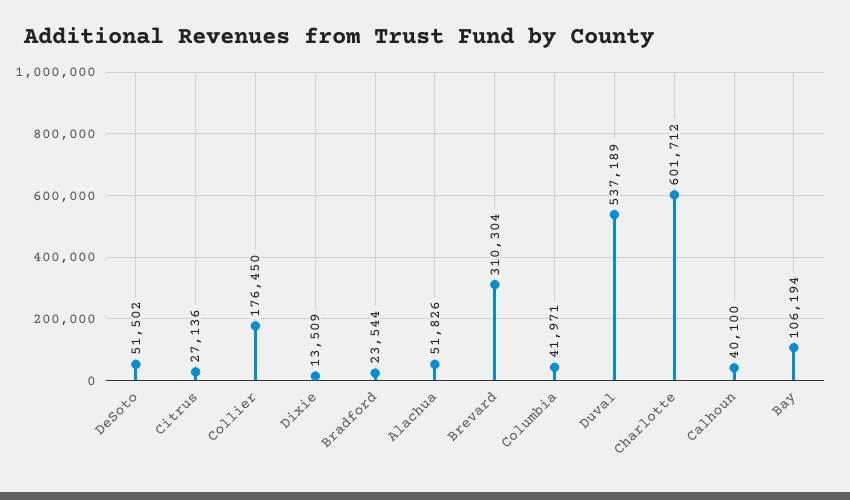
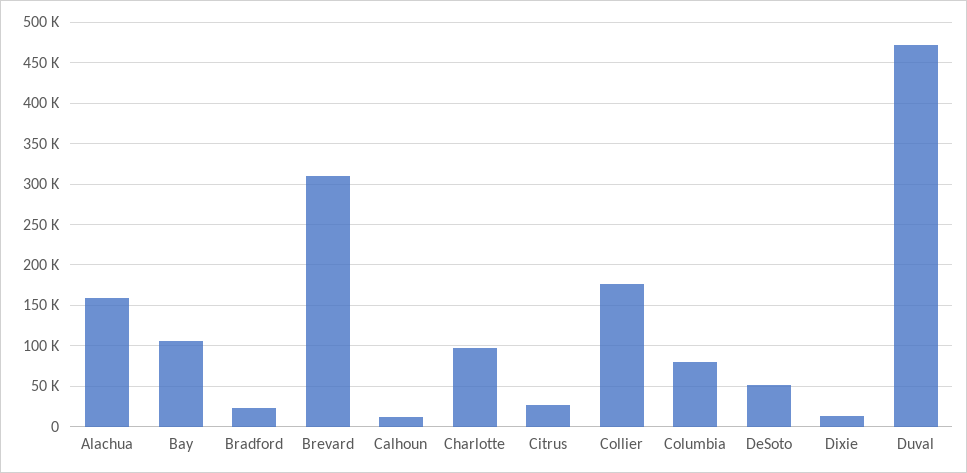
  {
    "DeSoto": 51502,
    "Citrus": 27136,
    "Collier": 176450,
    "Dixie": 13509,
    "Bradford": 23544,
-   "Alachua": 51826,
+   "Alachua": 160000,
    "Brevard": 310304,
-   "Columbia": 41971,
+   "Columbia": 80000,
-   "Duval": 537189,
+   "Duval": 470000,
-   "Charlotte": 601712,
+   "Charlotte": 100000,
-   "Calhoun": 40100,
+   "Calhoun": 10000,
    "Bay": 106194
  }

